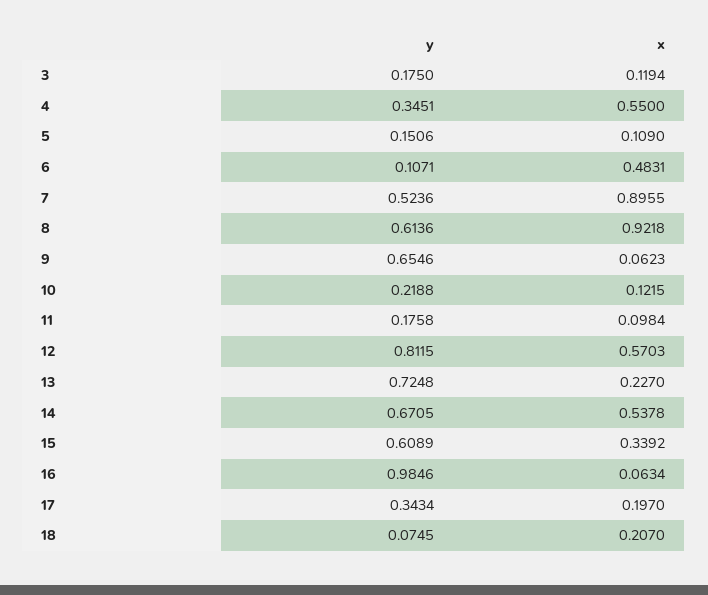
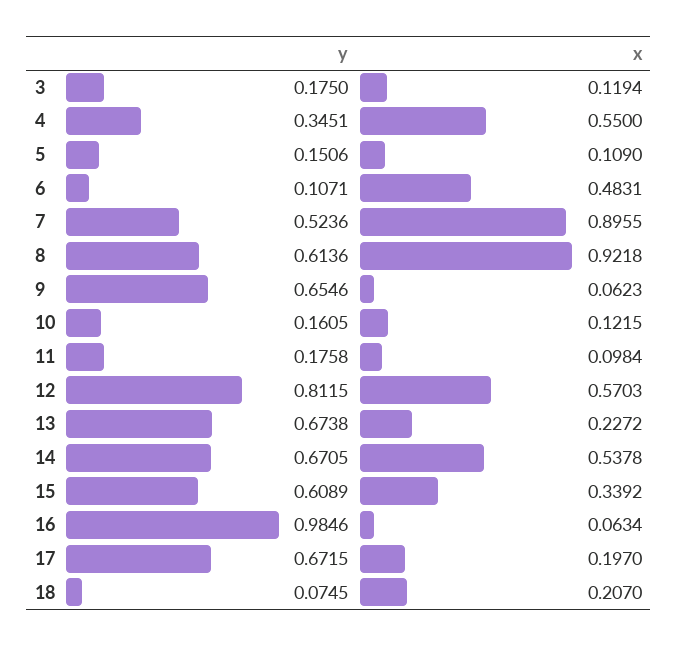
  {
    "y": {
      "3": 0.175,
      "4": 0.3451,
      "5": 0.1506,
      "6": 0.1071,
      "7": 0.5236,
      "8": 0.6136,
      "9": 0.6546,
-     "10": 0.2188,
+     "10": 0.1605,
      "11": 0.1758,
      "12": 0.8115,
-     "13": 0.7248,
+     "13": 0.6738,
      "14": 0.6705,
      "15": 0.6089,
      "16": 0.9846,
-     "17": 0.3434,
+     "17": 0.6715,
      "18": 0.0745
    },
    "x": {
      "3": 0.1194,
      "4": 0.55,
      "5": 0.109,
      "6": 0.4831,
      "7": 0.8955,
      "8": 0.9218,
      "9": 0.0623,
      "10": 0.1215,
      "11": 0.0984,
      "12": 0.5703,
-     "13": 0.227,
+     "13": 0.2272,
      "14": 0.5378,
      "15": 0.3392,
      "16": 0.0634,
      "17": 0.197,
      "18": 0.207
    }
  }

